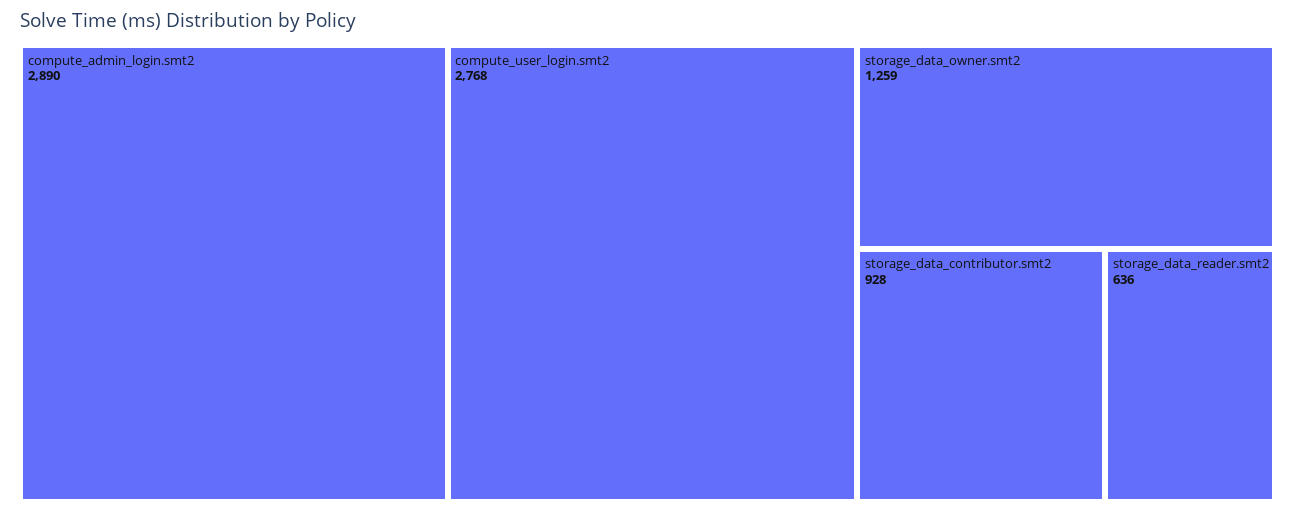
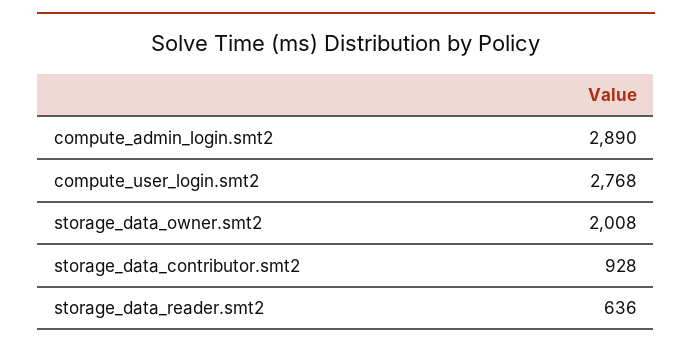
  {
    "compute_admin_login.smt2": 2890,
    "compute_user_login.smt2": 2768,
-   "storage_data_owner.smt2": 1259,
+   "storage_data_owner.smt2": 2008,
    "storage_data_contributor.smt2": 928,
    "storage_data_reader.smt2": 636
  }

